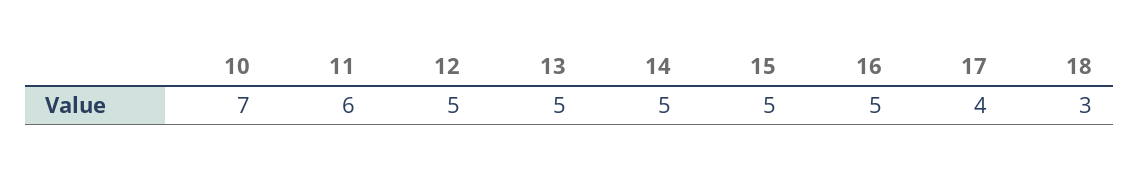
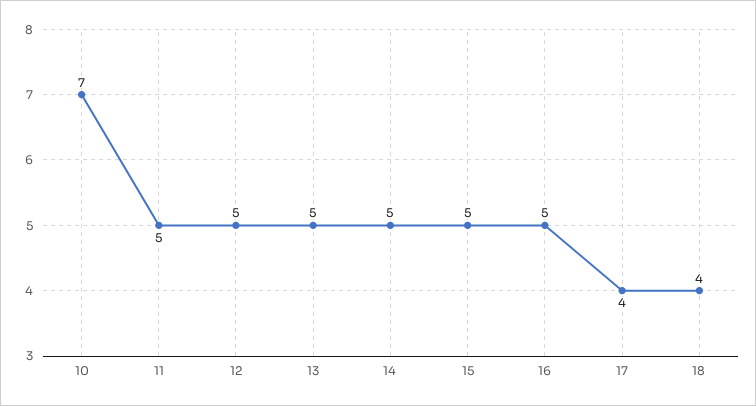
  {
    "10": 7,
-   "11": 6,
+   "11": 5,
    "12": 5,
    "13": 5,
    "14": 5,
    "15": 5,
    "16": 5,
    "17": 4,
-   "18": 3
+   "18": 4
  }

